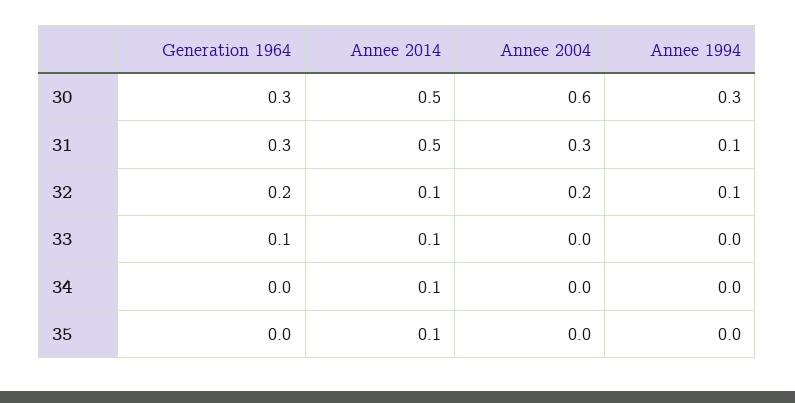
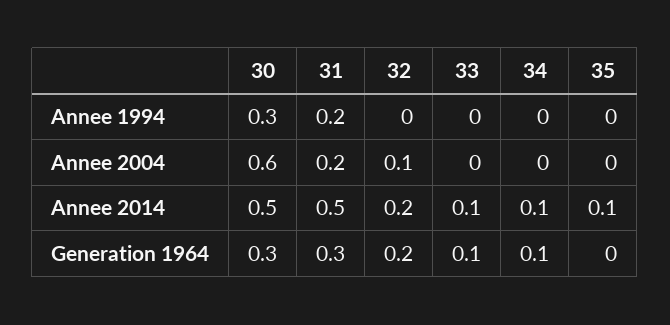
  {
    "Generation 1964": {
      "30": 0.3,
      "31": 0.3,
      "32": 0.2,
      "33": 0.1,
-     "34": 0,
+     "34": 0.1,
      "35": 0
    },
    "Annee 2014": {
      "30": 0.5,
      "31": 0.5,
-     "32": 0.1,
+     "32": 0.2,
      "33": 0.1,
      "34": 0.1,
      "35": 0.1
    },
    "Annee 2004": {
      "30": 0.6,
-     "31": 0.3,
+     "31": 0.2,
-     "32": 0.2,
+     "32": 0.1,
      "33": 0,
      "34": 0,
      "35": 0
    },
    "Annee 1994": {
      "30": 0.3,
-     "31": 0.1,
+     "31": 0.2,
-     "32": 0.1,
+     "32": 0,
      "33": 0,
      "34": 0,
      "35": 0
    }
  }

